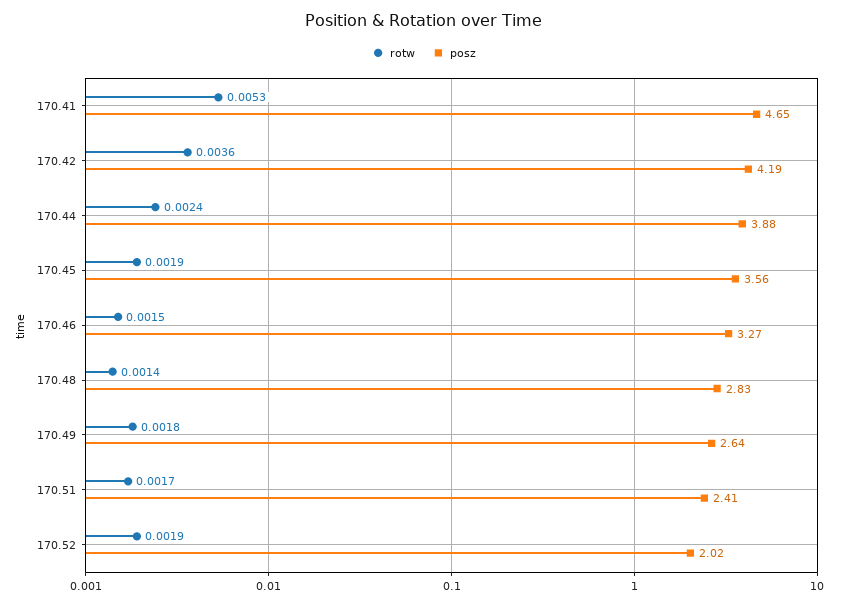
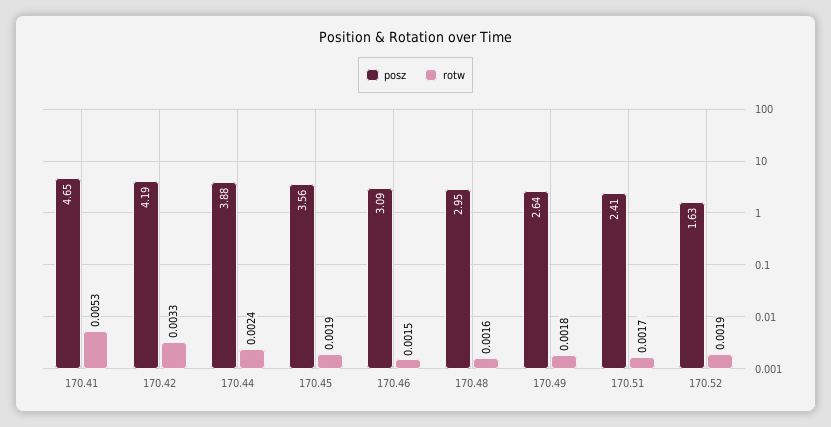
  {
    "rotw": {
      "170.41": 0.0053,
-     "170.42": 0.0036,
+     "170.42": 0.0033,
      "170.44": 0.0024,
      "170.45": 0.0019,
      "170.46": 0.0015,
-     "170.48": 0.0014,
+     "170.48": 0.0016,
      "170.49": 0.0018,
      "170.51": 0.0017,
      "170.52": 0.0019
    },
    "posz": {
      "170.41": 4.65,
      "170.42": 4.19,
      "170.44": 3.88,
      "170.45": 3.56,
-     "170.46": 3.27,
+     "170.46": 3.09,
-     "170.48": 2.83,
+     "170.48": 2.95,
      "170.49": 2.64,
      "170.51": 2.41,
-     "170.52": 2.02
+     "170.52": 1.63
    }
  }

